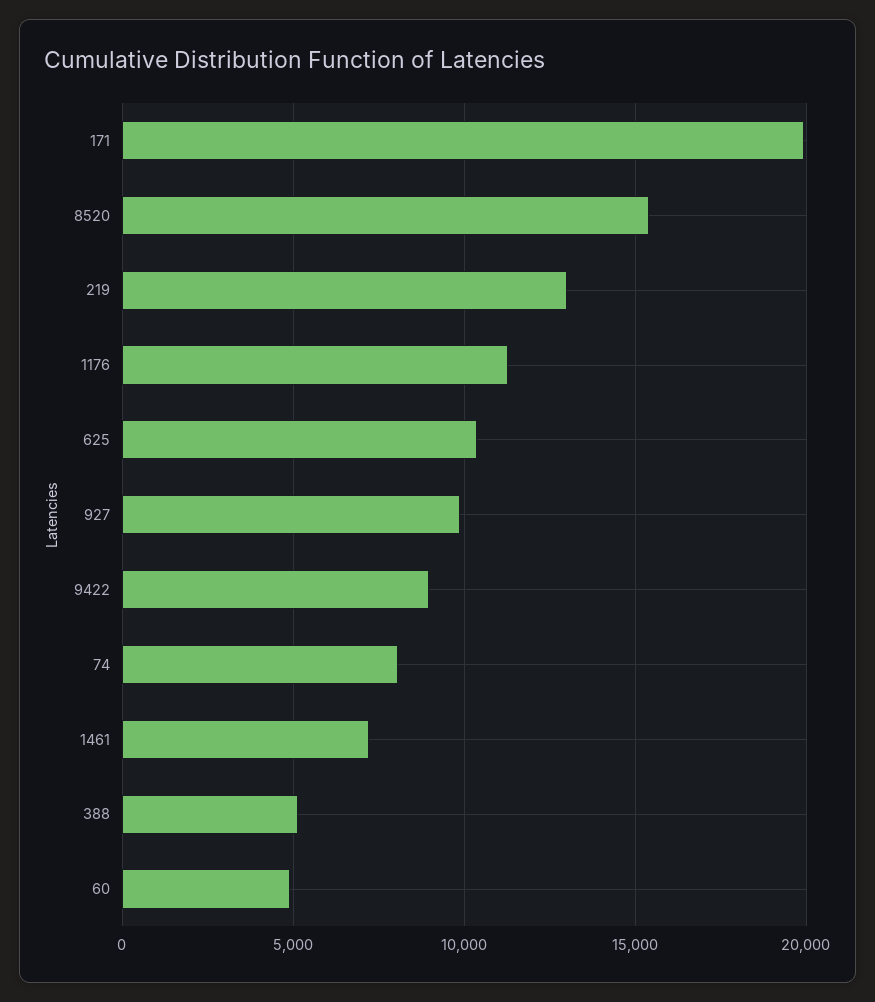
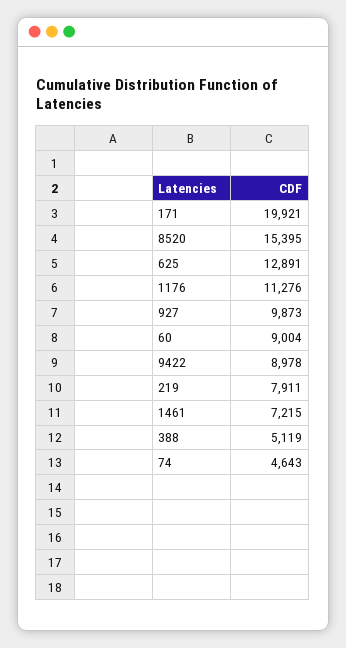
  {
    "171": 19921,
    "8520": 15395,
-   "219": 13000,
+   "219": 7911,
    "1176": 11276,
-   "625": 10500,
+   "625": 12891,
    "927": 9873,
    "9422": 8978,
-   "74": 8000,
+   "74": 4643,
    "1461": 7215,
    "388": 5119,
-   "60": 5000
+   "60": 9004
  }

